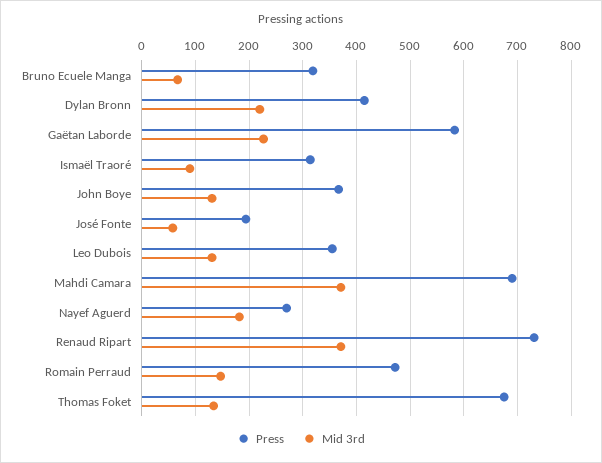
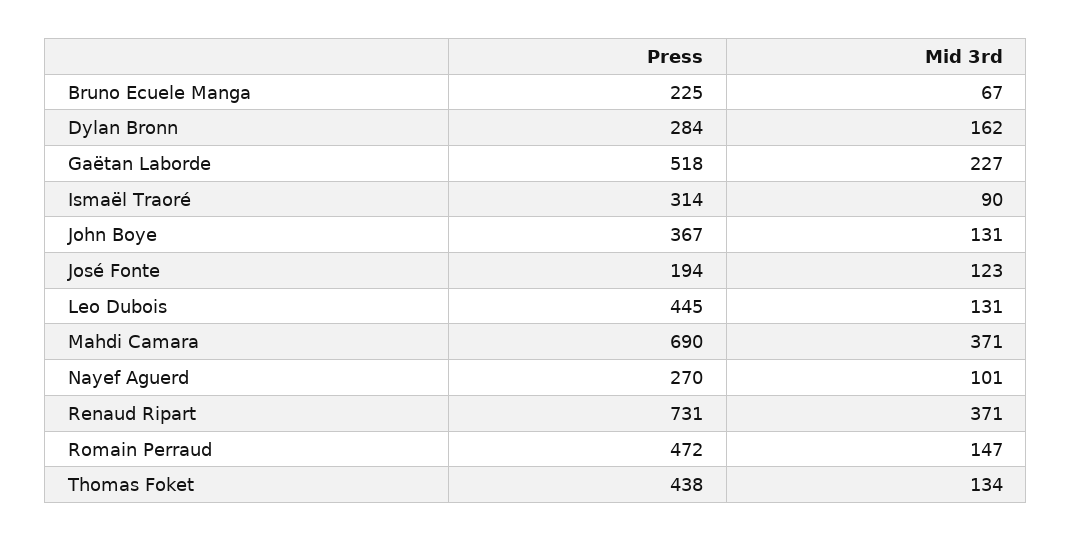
  {
    "Press": {
-     "Bruno Ecuele Manga": 320,
+     "Bruno Ecuele Manga": 225,
-     "Dylan Bronn": 420,
+     "Dylan Bronn": 284,
-     "Gaëtan Laborde": 580,
+     "Gaëtan Laborde": 518,
      "Ismaël Traoré": 314,
      "John Boye": 367,
      "José Fonte": 194,
-     "Leo Dubois": 360,
+     "Leo Dubois": 445,
      "Mahdi Camara": 690,
      "Nayef Aguerd": 270,
      "Renaud Ripart": 731,
      "Romain Perraud": 472,
-     "Thomas Foket": 680
+     "Thomas Foket": 438
    },
    "Mid 3rd": {
      "Bruno Ecuele Manga": 67,
-     "Dylan Bronn": 220,
+     "Dylan Bronn": 162,
      "Gaëtan Laborde": 227,
      "Ismaël Traoré": 90,
      "John Boye": 131,
-     "José Fonte": 60,
+     "José Fonte": 123,
      "Leo Dubois": 131,
      "Mahdi Camara": 371,
-     "Nayef Aguerd": 180,
+     "Nayef Aguerd": 101,
      "Renaud Ripart": 371,
      "Romain Perraud": 147,
      "Thomas Foket": 134
    }
  }

